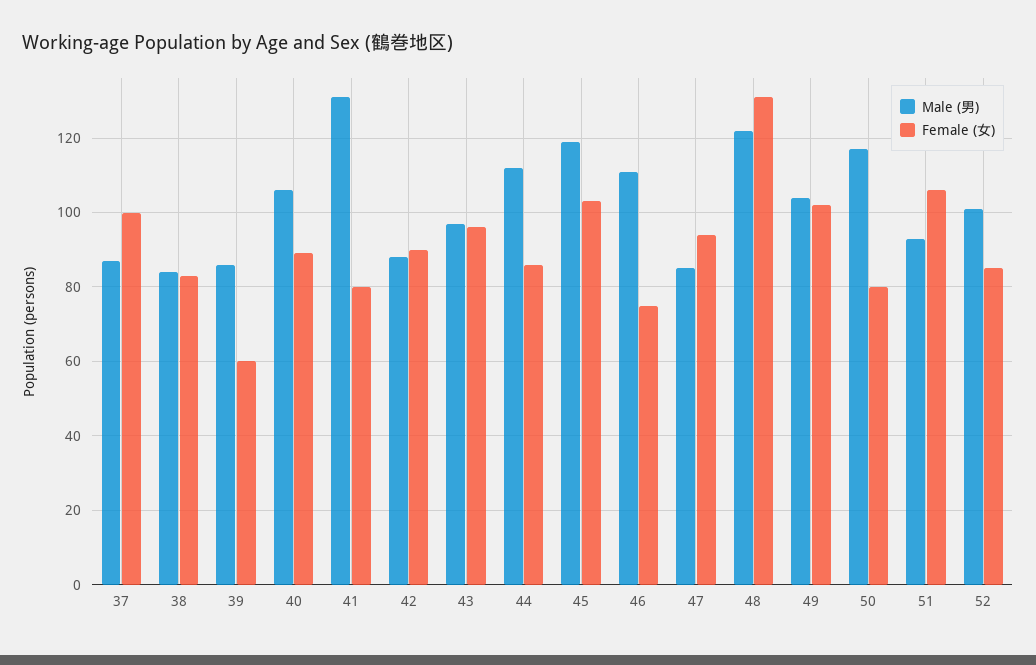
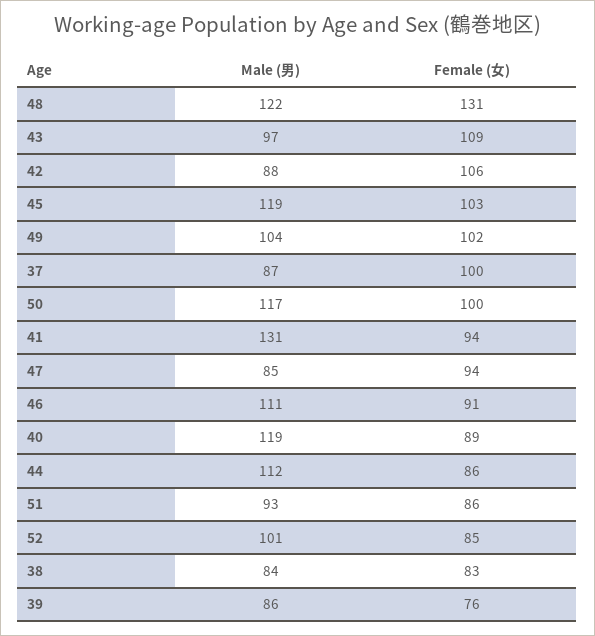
  {
    "Male (男)": {
      "37": 87,
      "38": 84,
      "39": 86,
-     "40": 105,
+     "40": 119,
      "41": 131,
      "42": 88,
      "43": 97,
      "44": 112,
      "45": 119,
      "46": 111,
      "47": 85,
      "48": 122,
      "49": 104,
      "50": 117,
      "51": 93,
      "52": 101
    },
    "Female (女)": {
      "37": 100,
      "38": 83,
-     "39": 60,
+     "39": 76,
      "40": 89,
-     "41": 80,
+     "41": 94,
-     "42": 90,
+     "42": 106,
-     "43": 95,
+     "43": 109,
      "44": 86,
      "45": 103,
-     "46": 75,
+     "46": 91,
      "47": 94,
      "48": 131,
      "49": 102,
-     "50": 80,
+     "50": 100,
-     "51": 105,
+     "51": 86,
      "52": 85
    }
  }

